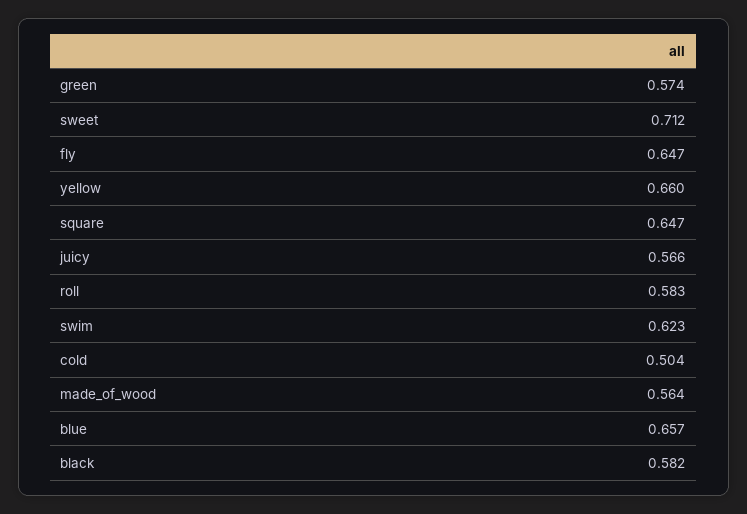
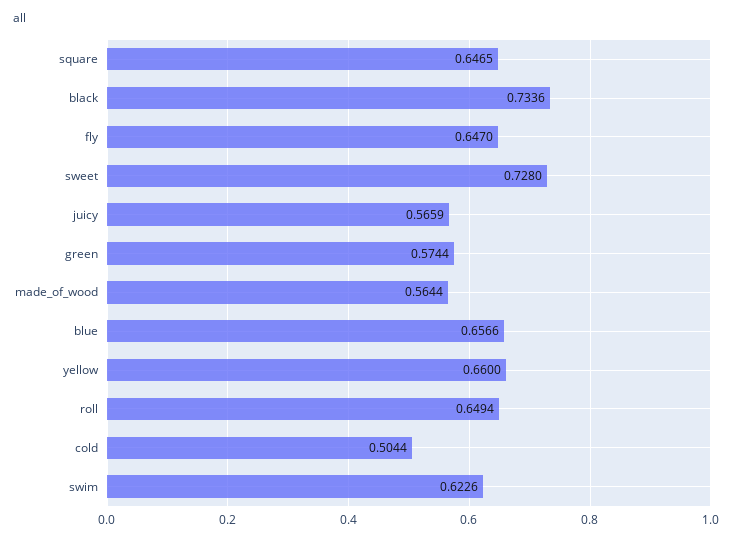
  {
    "green": 0.5744,
-   "sweet": 0.712,
+   "sweet": 0.728,
    "fly": 0.647,
    "yellow": 0.66,
    "square": 0.6465,
    "juicy": 0.5659,
-   "roll": 0.583,
+   "roll": 0.6494,
    "swim": 0.6226,
    "cold": 0.5044,
    "made_of_wood": 0.5644,
    "blue": 0.6566,
-   "black": 0.582
+   "black": 0.7336
  }

